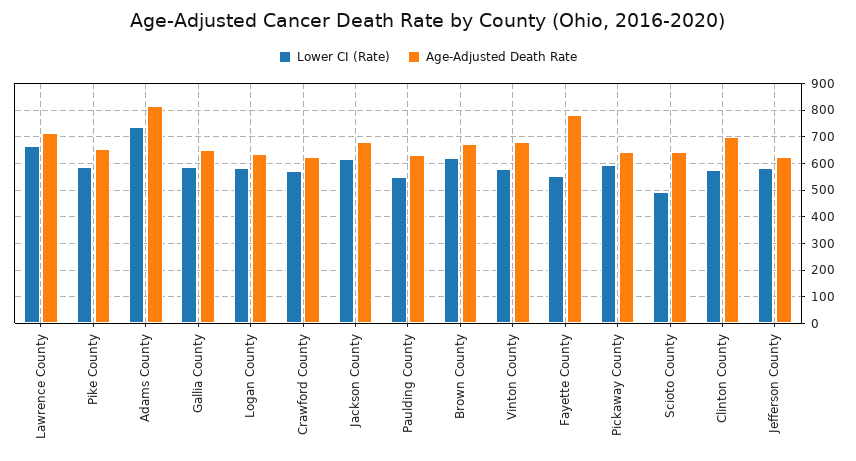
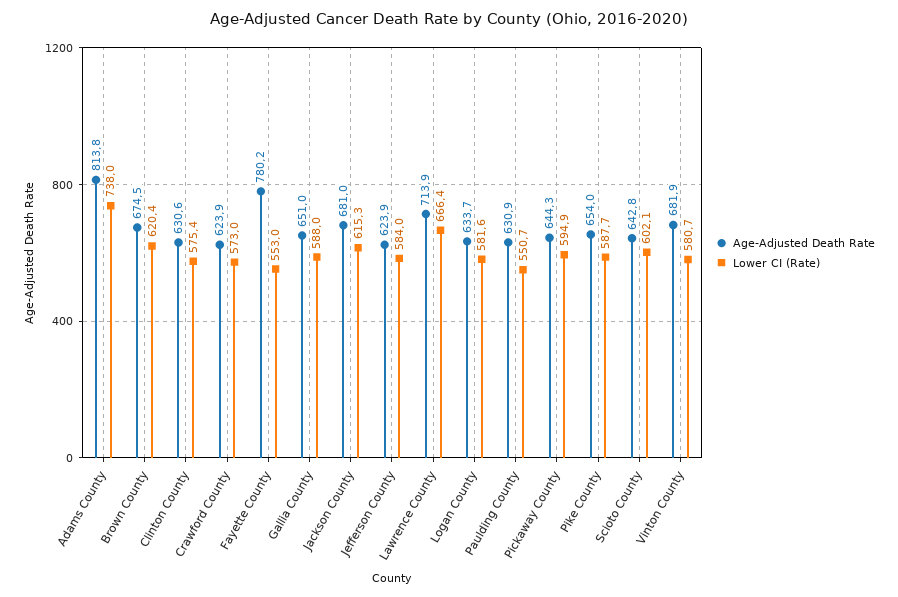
  {
    "Lower CI (Rate)": {
      "Lawrence County": 666.4,
      "Pike County": 587.7,
      "Adams County": 738,
      "Gallia County": 588,
      "Logan County": 581.6,
      "Crawford County": 573,
      "Jackson County": 615.3,
      "Paulding County": 550.7,
      "Brown County": 620.4,
      "Vinton County": 580.7,
      "Fayette County": 553,
      "Pickaway County": 594.9,
-     "Scioto County": 500,
+     "Scioto County": 602.1,
      "Clinton County": 575.4,
      "Jefferson County": 584
    },
    "Age-Adjusted Death Rate": {
      "Lawrence County": 713.9,
      "Pike County": 654,
      "Adams County": 813.8,
      "Gallia County": 651,
      "Logan County": 633.7,
      "Crawford County": 623.9,
      "Jackson County": 681,
      "Paulding County": 630.9,
      "Brown County": 674.5,
      "Vinton County": 681.9,
      "Fayette County": 780.2,
      "Pickaway County": 644.3,
      "Scioto County": 642.8,
-     "Clinton County": 700,
+     "Clinton County": 630.6,
      "Jefferson County": 623.9
    }
  }

